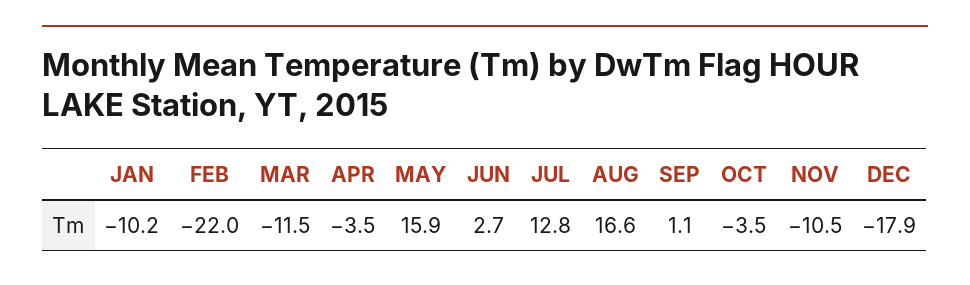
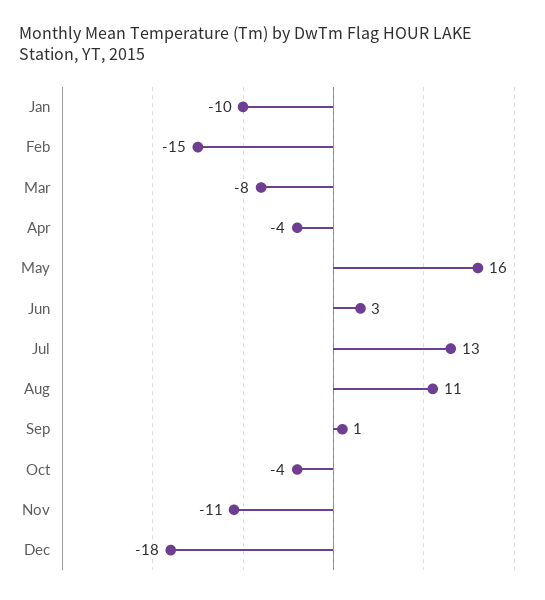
  {
    "JAN": -10.2,
-   "FEB": -22,
+   "FEB": -15,
-   "MAR": -11.5,
+   "MAR": -8,
    "APR": -3.5,
    "MAY": 15.9,
    "JUN": 2.7,
    "JUL": 12.8,
-   "AUG": 16.6,
+   "AUG": 11,
    "SEP": 1.1,
    "OCT": -3.5,
    "NOV": -10.5,
    "DEC": -17.9
  }

